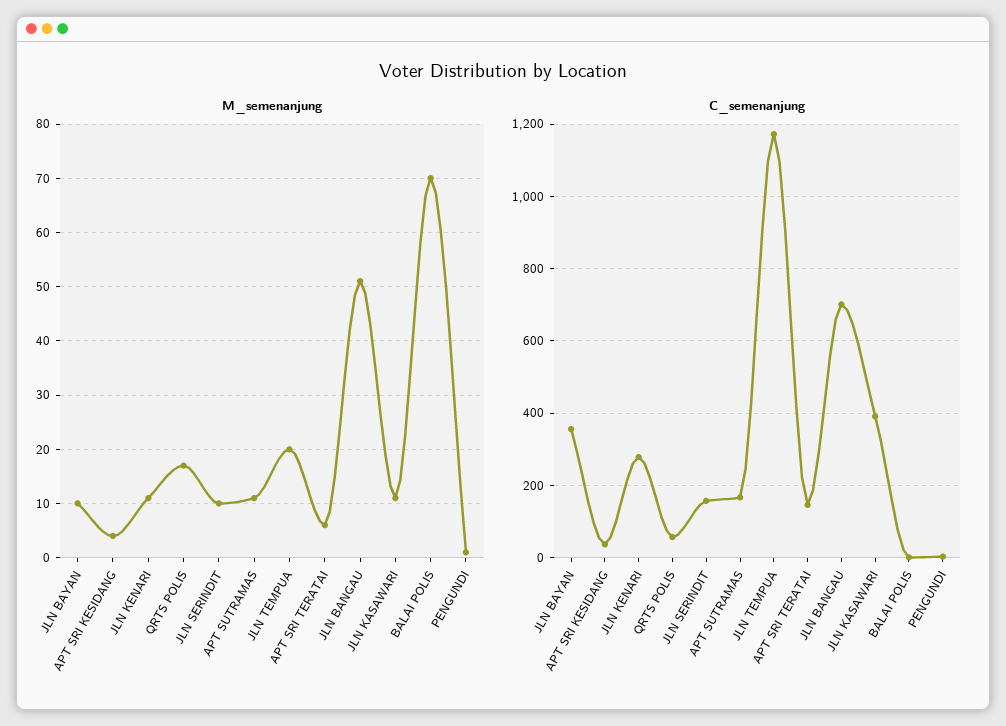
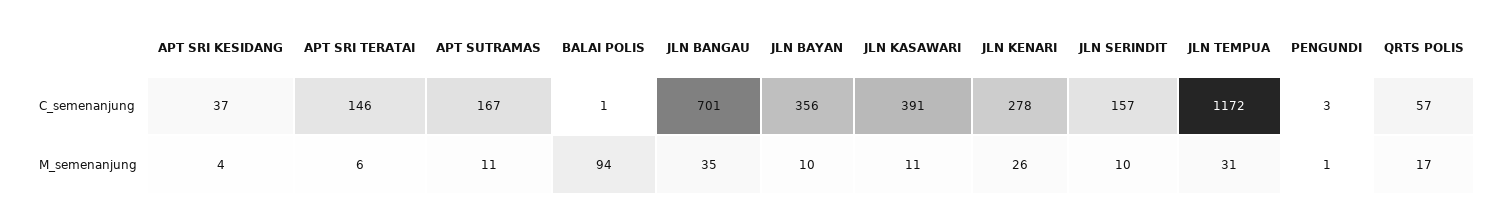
  {
    "M_semenanjung": {
      "JLN BAYAN": 10,
      "APT SRI KESIDANG": 4,
-     "JLN KENARI": 10,
+     "JLN KENARI": 26,
      "QRTS POLIS": 17,
      "JLN SERINDIT": 10,
      "APT SUTRAMAS": 11,
-     "JLN TEMPUA": 20,
+     "JLN TEMPUA": 31,
      "APT SRI TERATAI": 6,
-     "JLN BANGAU": 50,
+     "JLN BANGAU": 35,
      "JLN KASAWARI": 11,
-     "BALAI POLIS": 70,
+     "BALAI POLIS": 94,
      "PENGUNDI": 1
    },
    "C_semenanjung": {
      "JLN BAYAN": 356,
      "APT SRI KESIDANG": 37,
      "JLN KENARI": 278,
      "QRTS POLIS": 57,
      "JLN SERINDIT": 157,
      "APT SUTRAMAS": 167,
      "JLN TEMPUA": 1172,
      "APT SRI TERATAI": 146,
      "JLN BANGAU": 701,
      "JLN KASAWARI": 391,
      "BALAI POLIS": 1,
      "PENGUNDI": 3
    }
  }

